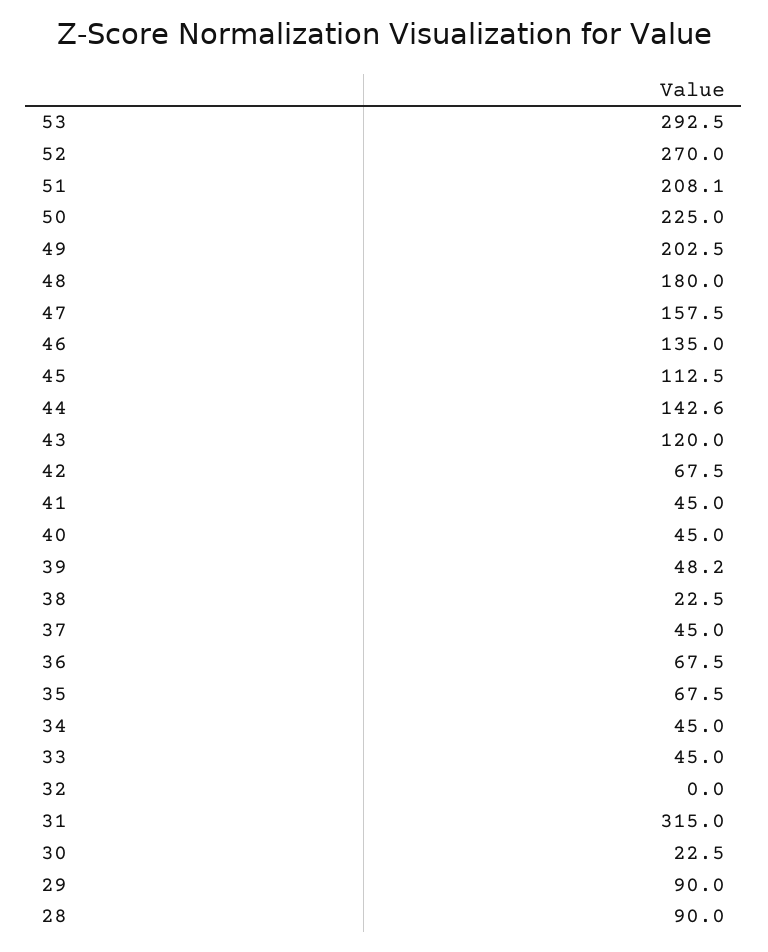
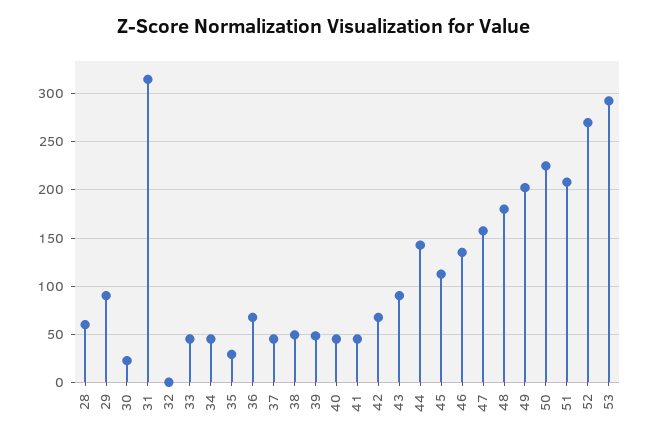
  {
    "53": 292.5,
    "52": 270,
    "51": 208.1,
    "50": 225,
    "49": 202.5,
    "48": 180,
    "47": 157.5,
    "46": 135,
    "45": 112.5,
    "44": 142.6,
-   "43": 120,
+   "43": 90,
    "42": 67.5,
    "41": 45,
    "40": 45,
    "39": 48.2,
-   "38": 22.5,
+   "38": 50,
    "37": 45,
    "36": 67.5,
-   "35": 67.5,
+   "35": 30,
    "34": 45,
    "33": 45,
    "32": 0,
    "31": 315,
    "30": 22.5,
    "29": 90,
-   "28": 90
+   "28": 60
  }

